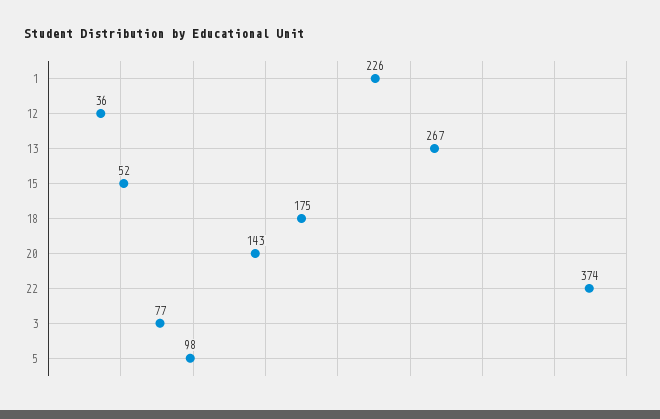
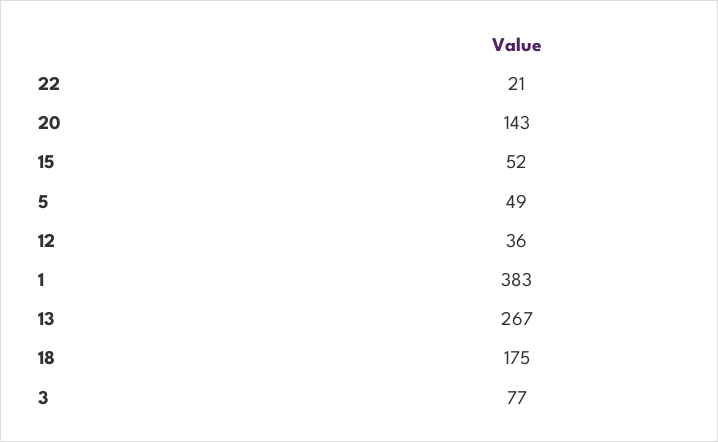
  {
-   "1": 226,
+   "1": 383,
    "12": 36,
    "13": 267,
    "15": 52,
    "18": 175,
    "20": 143,
-   "22": 374,
+   "22": 21,
    "3": 77,
-   "5": 98
+   "5": 49
  }

